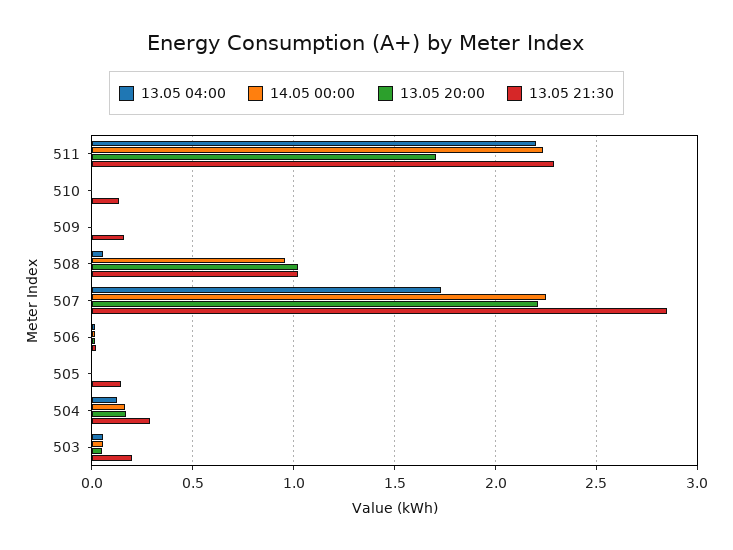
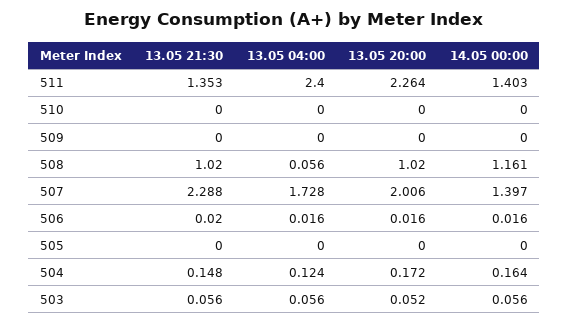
  {
    "13.05 04:00": {
-     "511": 2.2,
+     "511": 2.4,
      "510": 0,
      "509": 0,
      "508": 0.056,
      "507": 1.728,
      "506": 0.016,
      "505": 0,
      "504": 0.124,
      "503": 0.056
    },
    "14.05 00:00": {
-     "511": 2.25,
+     "511": 1.403,
      "510": 0,
      "509": 0,
-     "508": 0.95,
+     "508": 1.161,
-     "507": 2.25,
+     "507": 1.397,
      "506": 0.016,
      "505": 0,
      "504": 0.164,
      "503": 0.056
    },
    "13.05 20:00": {
-     "511": 1.7,
+     "511": 2.264,
      "510": 0,
      "509": 0,
      "508": 1.02,
-     "507": 2.2,
+     "507": 2.006,
      "506": 0.016,
      "505": 0,
      "504": 0.172,
      "503": 0.052
    },
    "13.05 21:30": {
-     "511": 2.3,
+     "511": 1.353,
-     "510": 0.15,
+     "510": 0,
-     "509": 0.15,
+     "509": 0,
      "508": 1.02,
-     "507": 2.85,
+     "507": 2.288,
      "506": 0.02,
-     "505": 0.15,
+     "505": 0,
-     "504": 0.3,
+     "504": 0.148,
-     "503": 0.2
+     "503": 0.056
    }
  }

